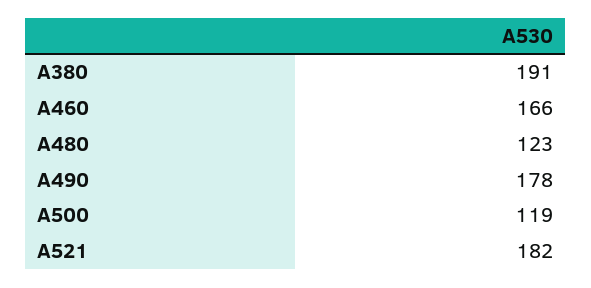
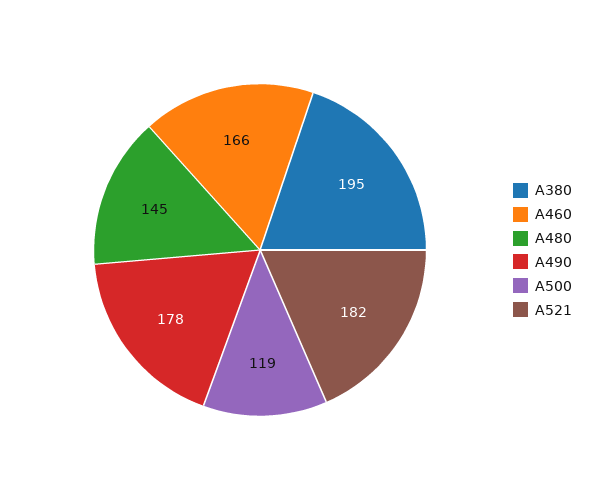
  {
-   "A380": 191,
+   "A380": 195,
    "A460": 166,
-   "A480": 123,
+   "A480": 145,
    "A490": 178,
    "A500": 119,
    "A521": 182
  }

